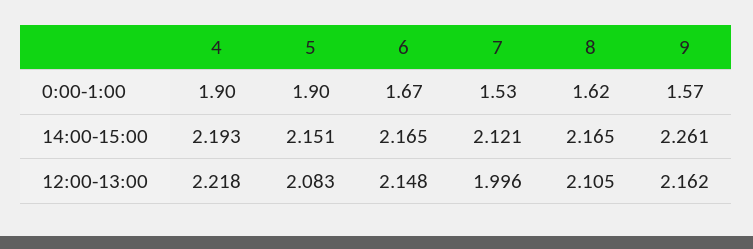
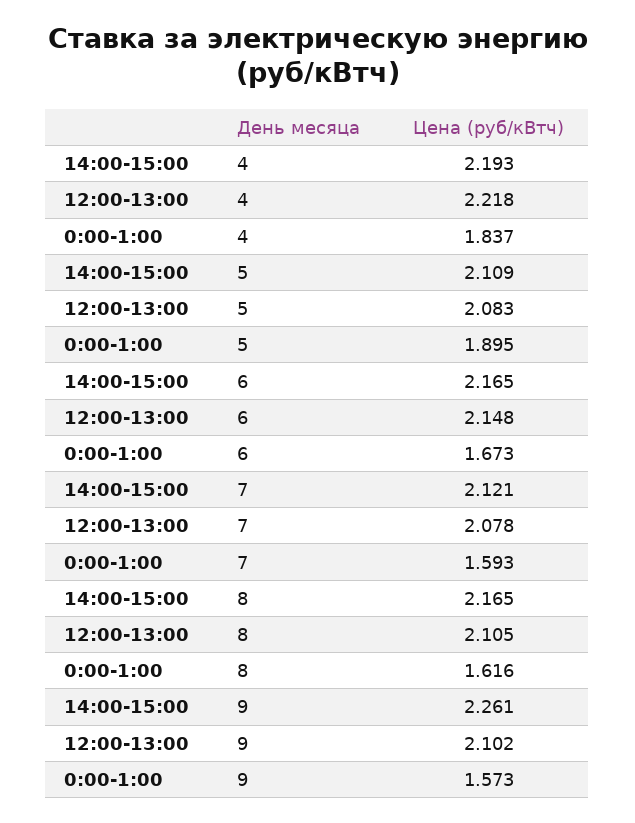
  {
    "4": {
-     "0:00-1:00": 1.9,
+     "0:00-1:00": 1.837,
      "14:00-15:00": 2.193,
      "12:00-13:00": 2.218
    },
    "5": {
      "0:00-1:00": 1.895,
-     "14:00-15:00": 2.151,
+     "14:00-15:00": 2.109,
      "12:00-13:00": 2.083
    },
    "6": {
      "0:00-1:00": 1.673,
      "14:00-15:00": 2.165,
      "12:00-13:00": 2.148
    },
    "7": {
-     "0:00-1:00": 1.53,
+     "0:00-1:00": 1.593,
      "14:00-15:00": 2.121,
-     "12:00-13:00": 1.996
+     "12:00-13:00": 2.078
    },
    "8": {
      "0:00-1:00": 1.616,
      "14:00-15:00": 2.165,
      "12:00-13:00": 2.105
    },
    "9": {
      "0:00-1:00": 1.573,
      "14:00-15:00": 2.261,
-     "12:00-13:00": 2.162
+     "12:00-13:00": 2.102
    }
  }

